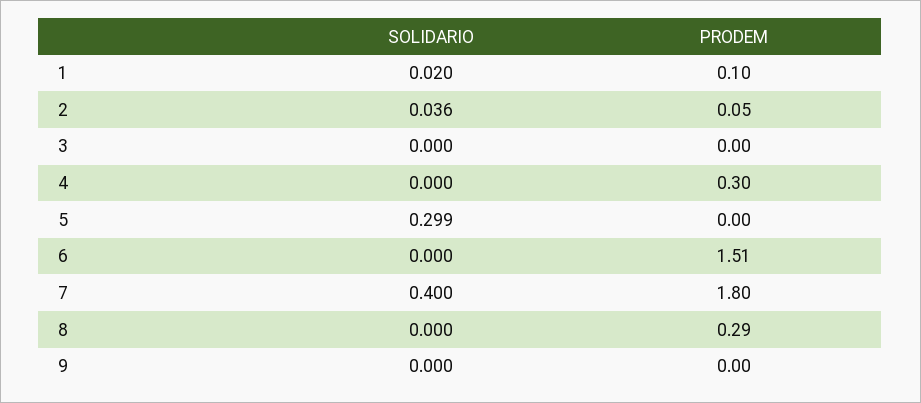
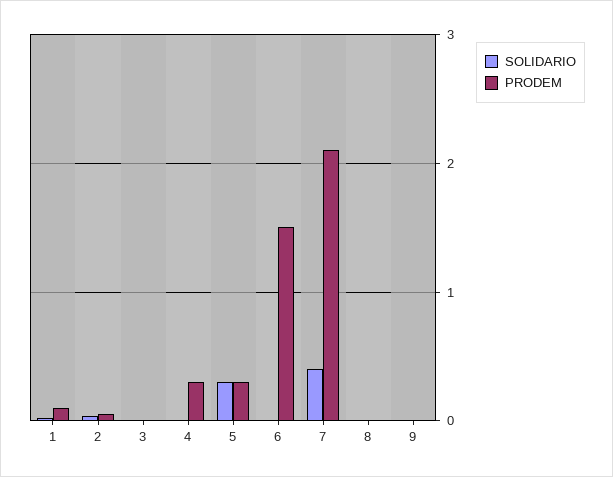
  {
    "SOLIDARIO": {
      "1": 0.02,
      "2": 0.036,
      "3": 0,
      "4": 0,
      "5": 0.299,
      "6": 0,
      "7": 0.4,
      "8": 0,
      "9": 0
    },
    "PRODEM": {
      "1": 0.1,
      "2": 0.05,
      "3": 0,
      "4": 0.3,
-     "5": 0,
+     "5": 0.3,
      "6": 1.51,
-     "7": 1.8,
+     "7": 2.1,
-     "8": 0.29,
+     "8": 0,
      "9": 0
    }
  }

